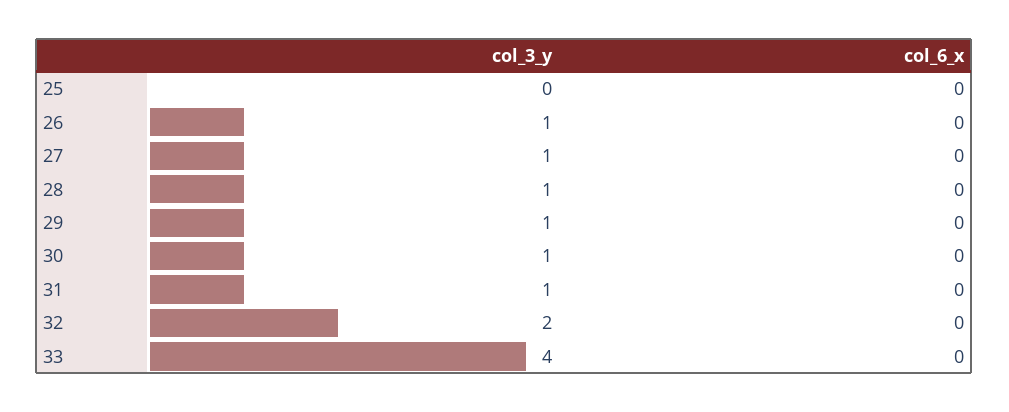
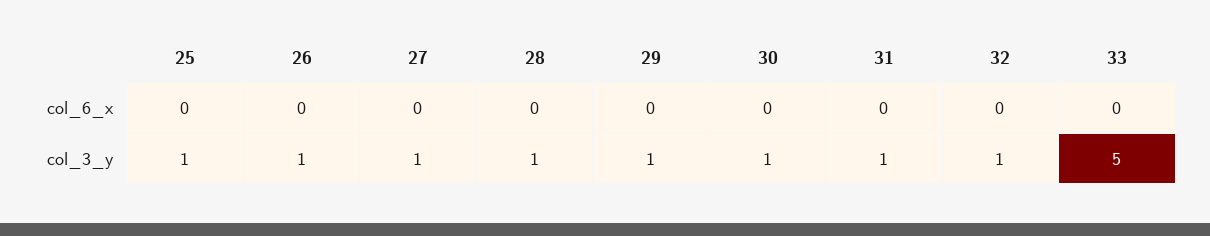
  {
    "col_3_y": {
-     "25": 0,
+     "25": 1,
      "26": 1,
      "27": 1,
      "28": 1,
      "29": 1,
      "30": 1,
      "31": 1,
-     "32": 2,
+     "32": 1,
-     "33": 4
+     "33": 5
    },
    "col_6_x": {
      "25": 0,
      "26": 0,
      "27": 0,
      "28": 0,
      "29": 0,
      "30": 0,
      "31": 0,
      "32": 0,
      "33": 0
    }
  }

